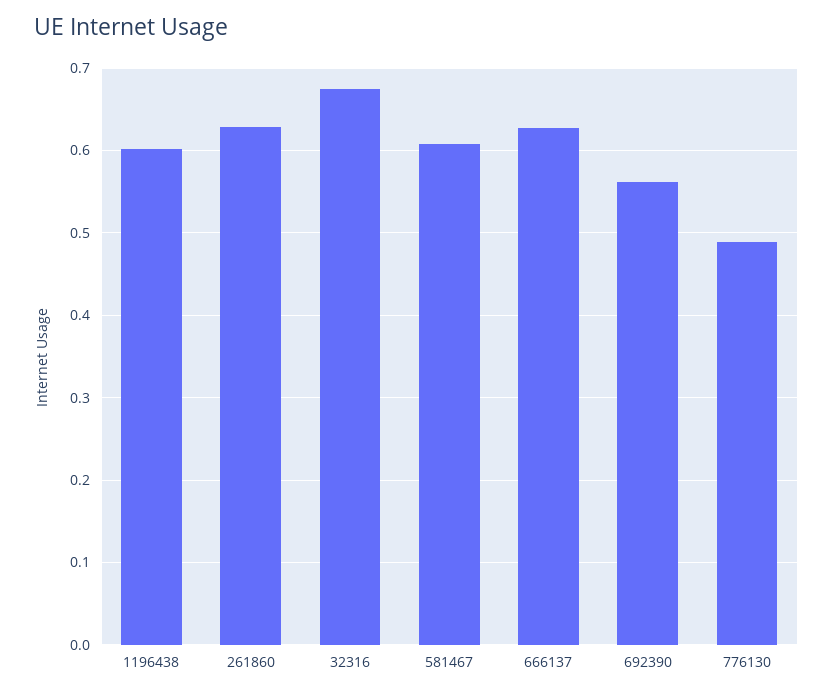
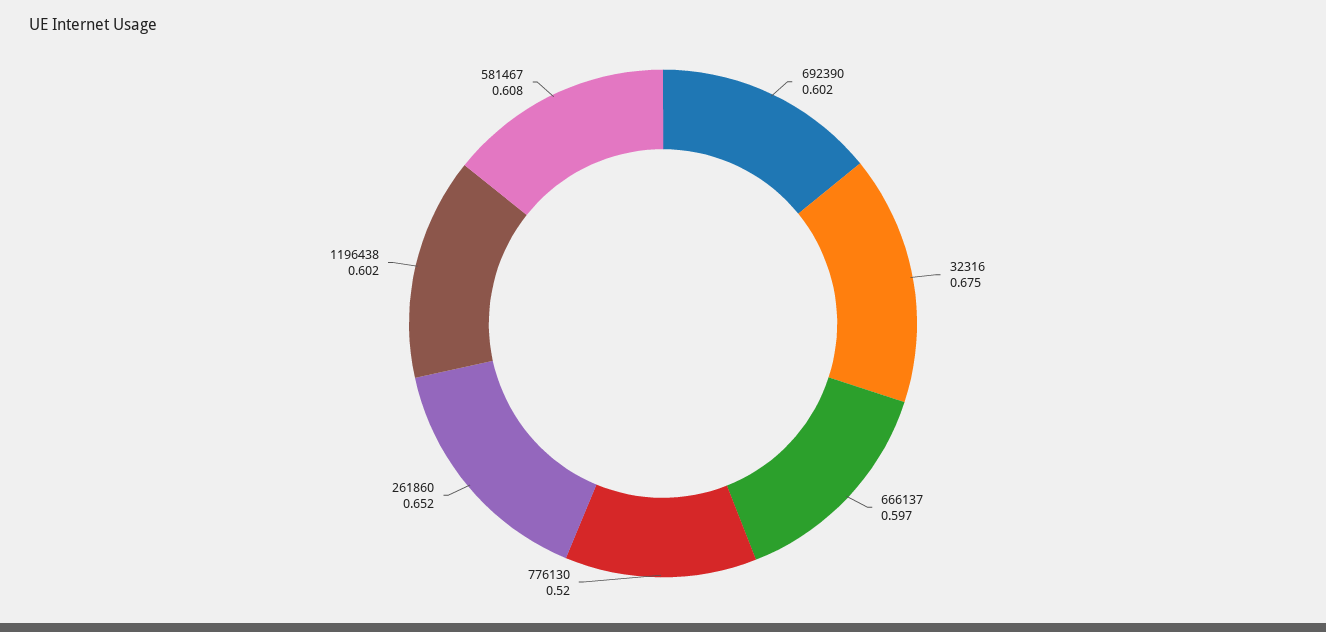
  {
    "1196438": 0.602,
-   "261860": 0.63,
+   "261860": 0.652,
    "32316": 0.675,
    "581467": 0.608,
-   "666137": 0.63,
+   "666137": 0.597,
-   "692390": 0.56,
+   "692390": 0.602,
-   "776130": 0.49
+   "776130": 0.52
  }

